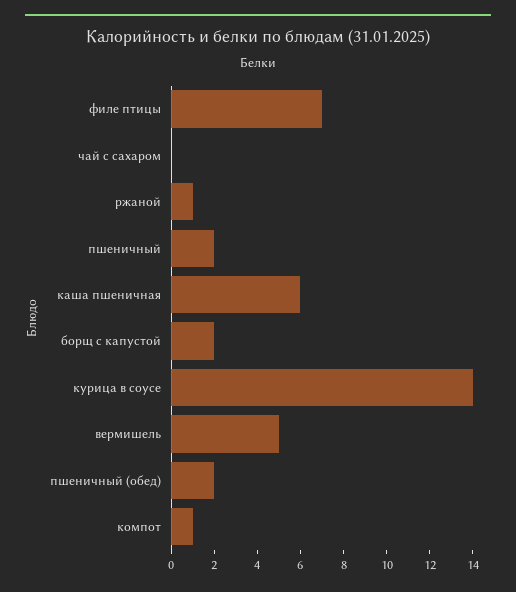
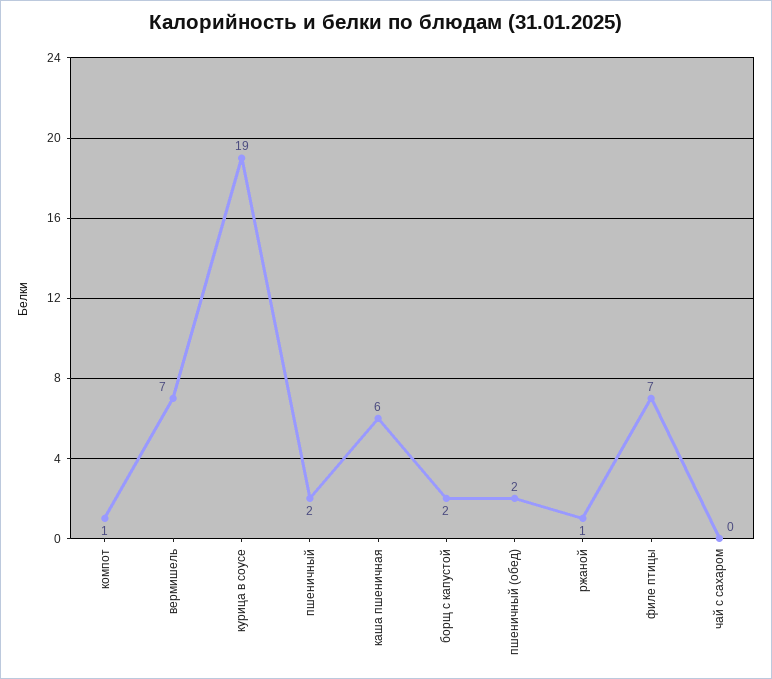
  {
    "филе птицы": 7,
    "чай с сахаром": 0,
    "ржаной": 1,
    "пшеничный": 2,
    "каша пшеничная": 6,
    "борщ с капустой": 2,
-   "курица в соусе": 14,
+   "курица в соусе": 19,
-   "вермишель": 5,
+   "вермишель": 7,
    "пшеничный (обед)": 2,
    "компот": 1
  }

